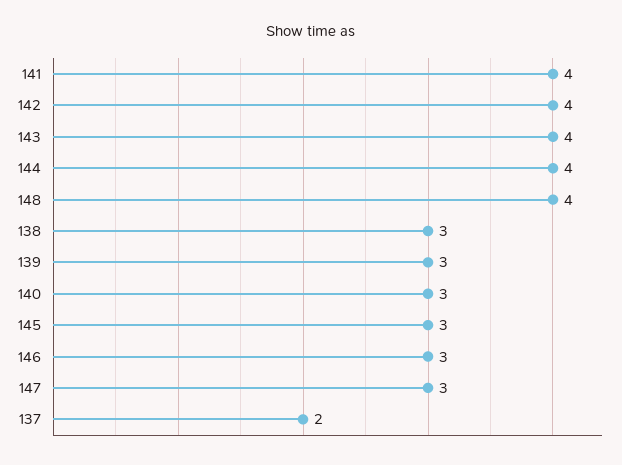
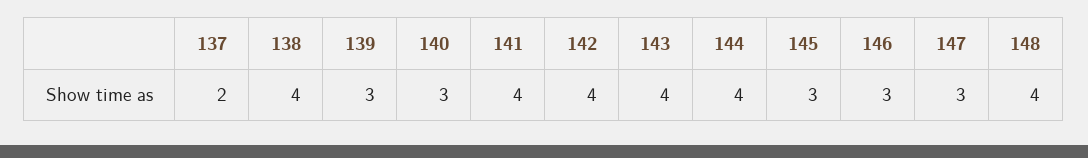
  {
    "141": 4,
    "142": 4,
    "143": 4,
    "144": 4,
    "148": 4,
-   "138": 3,
+   "138": 4,
    "139": 3,
    "140": 3,
    "145": 3,
    "146": 3,
    "147": 3,
    "137": 2
  }

